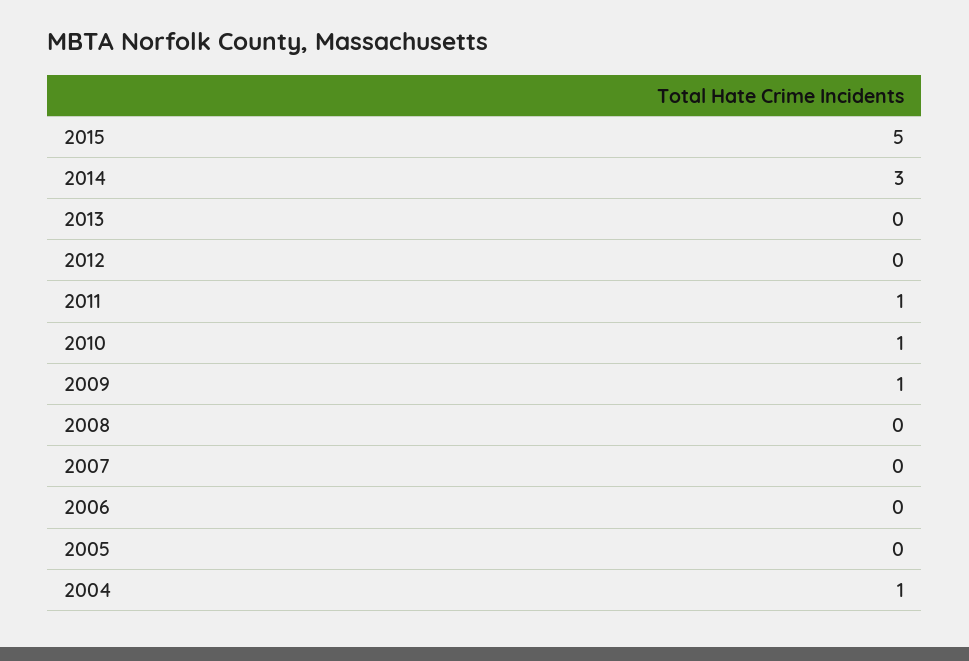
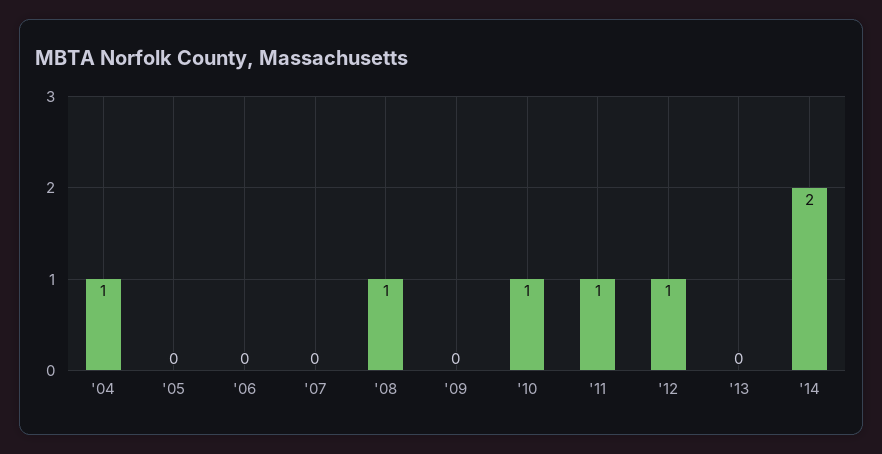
  {
-   "2015": 5,
-   "2014": 3,
+   "2014": 2,
    "2013": 0,
-   "2012": 0,
+   "2012": 1,
    "2011": 1,
    "2010": 1,
-   "2009": 1,
+   "2009": 0,
-   "2008": 0,
+   "2008": 1,
    "2007": 0,
    "2006": 0,
    "2005": 0,
    "2004": 1
  }

